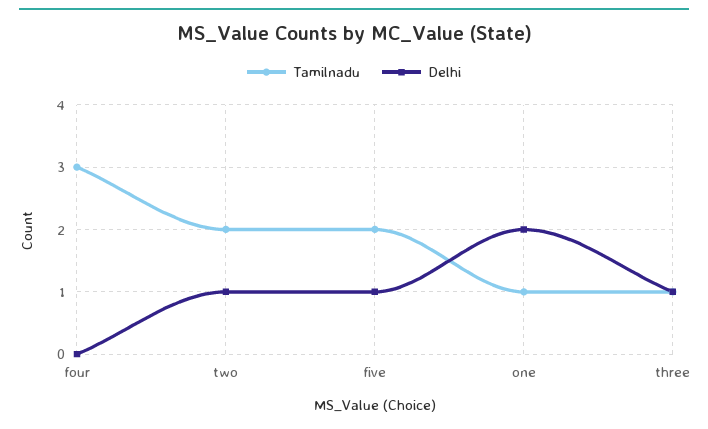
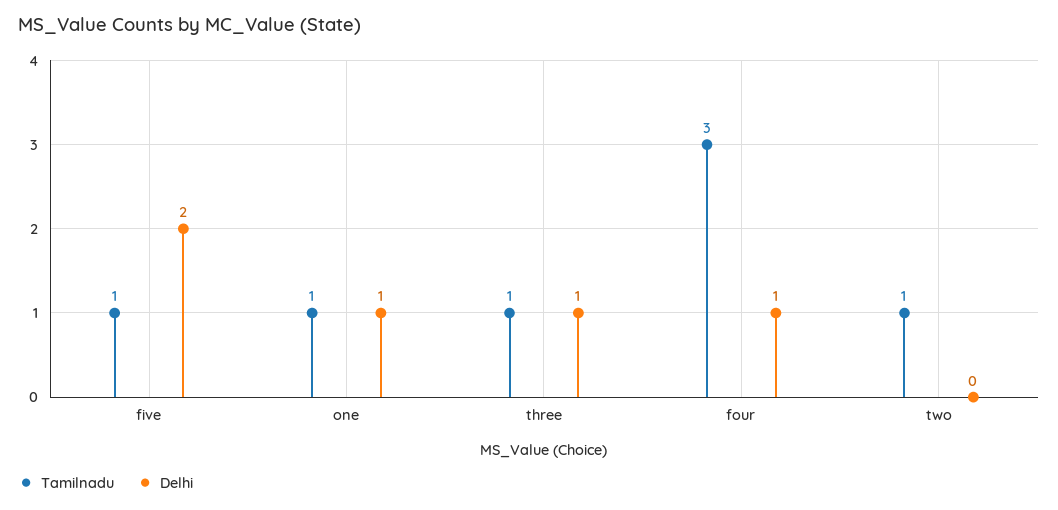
  {
    "Tamilnadu": {
      "four": 3,
-     "two": 2,
+     "two": 1,
-     "five": 2,
+     "five": 1,
      "one": 1,
      "three": 1
    },
    "Delhi": {
-     "four": 0,
+     "four": 1,
-     "two": 1,
+     "two": 0,
-     "five": 1,
+     "five": 2,
-     "one": 2,
+     "one": 1,
      "three": 1
    }
  }

